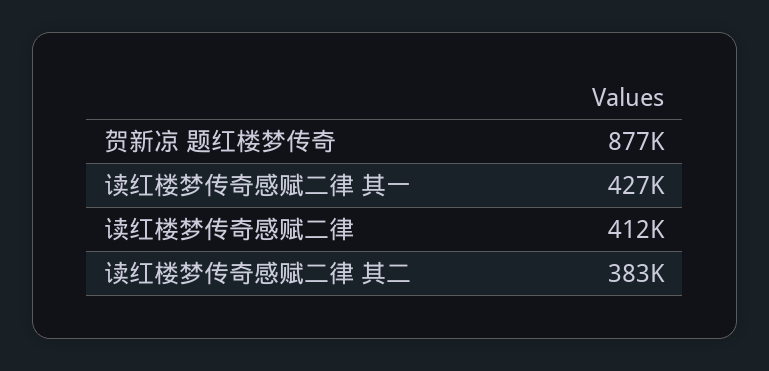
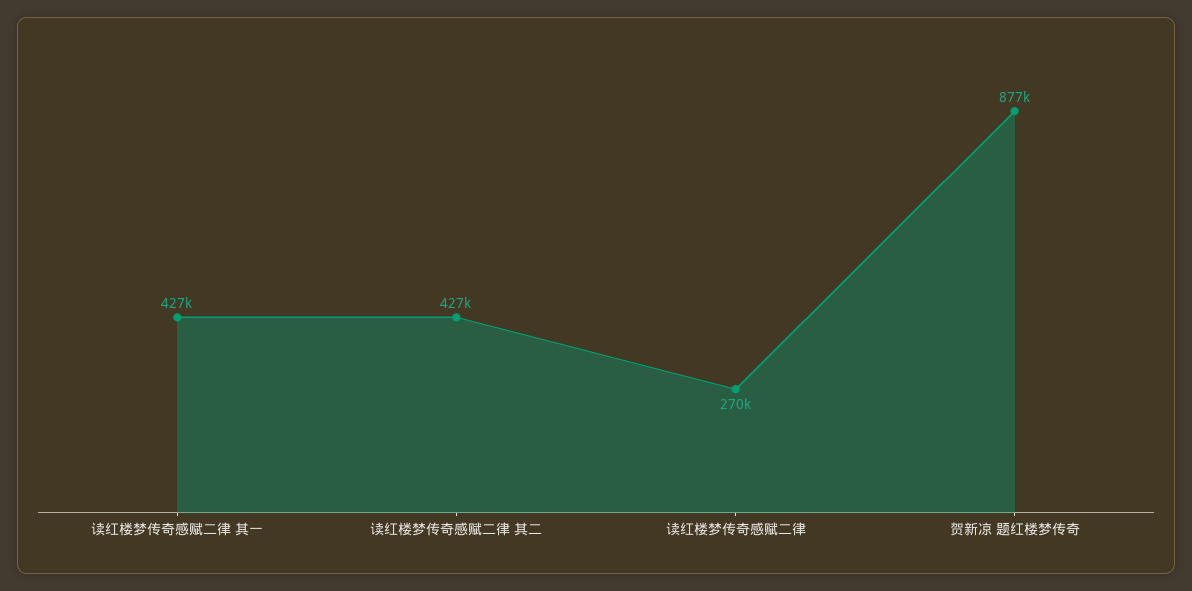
  {
    "贺新凉 题红楼梦传奇": 877000,
    "读红楼梦传奇感赋二律 其一": 427000,
-   "读红楼梦传奇感赋二律": 412000,
+   "读红楼梦传奇感赋二律": 270000,
-   "读红楼梦传奇感赋二律 其二": 383000
+   "读红楼梦传奇感赋二律 其二": 427000
  }

